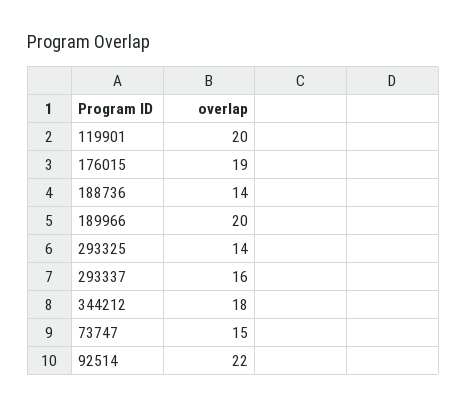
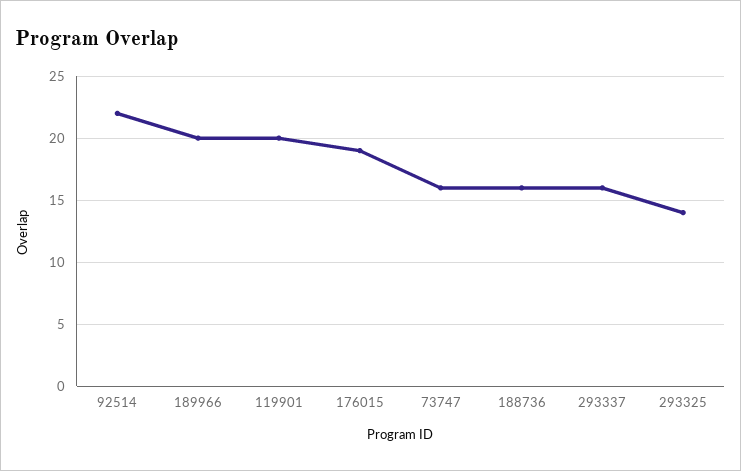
  {
    "119901": 20,
    "176015": 19,
-   "188736": 14,
+   "188736": 16,
    "189966": 20,
    "293325": 14,
    "293337": 16,
-   "344212": 18,
-   "73747": 15,
+   "73747": 16,
    "92514": 22
  }

